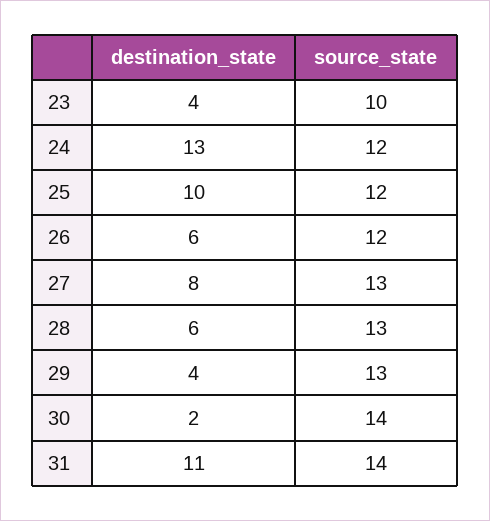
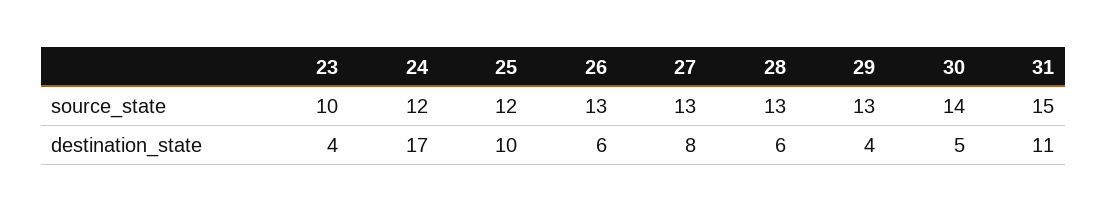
  {
    "destination_state": {
      "23": 4,
-     "24": 13,
+     "24": 17,
      "25": 10,
      "26": 6,
      "27": 8,
      "28": 6,
      "29": 4,
-     "30": 2,
+     "30": 5,
      "31": 11
    },
    "source_state": {
      "23": 10,
      "24": 12,
      "25": 12,
-     "26": 12,
+     "26": 13,
      "27": 13,
      "28": 13,
      "29": 13,
      "30": 14,
-     "31": 14
+     "31": 15
    }
  }

